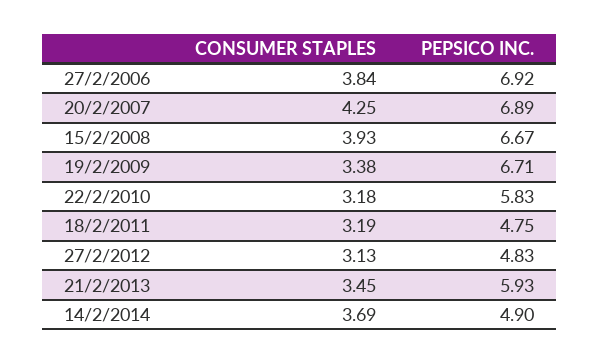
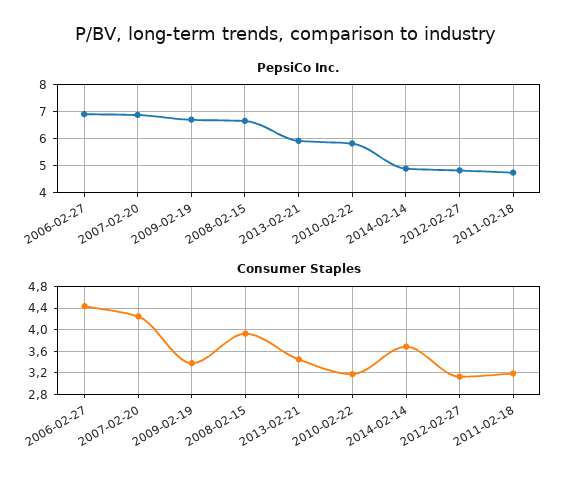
  {
    "CONSUMER STAPLES": {
-     "27/2/2006": 3.84,
+     "27/2/2006": 4.4,
      "20/2/2007": 4.25,
      "15/2/2008": 3.93,
      "19/2/2009": 3.38,
      "22/2/2010": 3.18,
      "18/2/2011": 3.19,
      "27/2/2012": 3.13,
      "21/2/2013": 3.45,
      "14/2/2014": 3.69
    },
    "PEPSICO INC.": {
      "27/2/2006": 6.92,
      "20/2/2007": 6.89,
      "15/2/2008": 6.67,
      "19/2/2009": 6.71,
      "22/2/2010": 5.83,
      "18/2/2011": 4.75,
      "27/2/2012": 4.83,
      "21/2/2013": 5.93,
      "14/2/2014": 4.9
    }
  }

